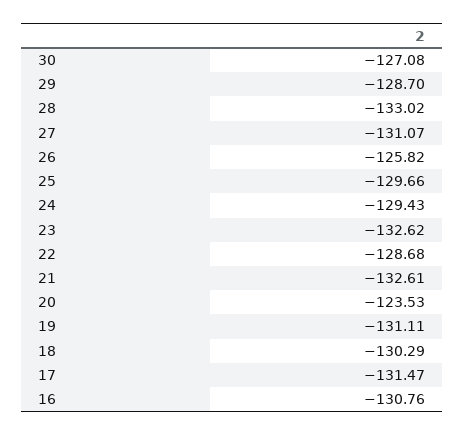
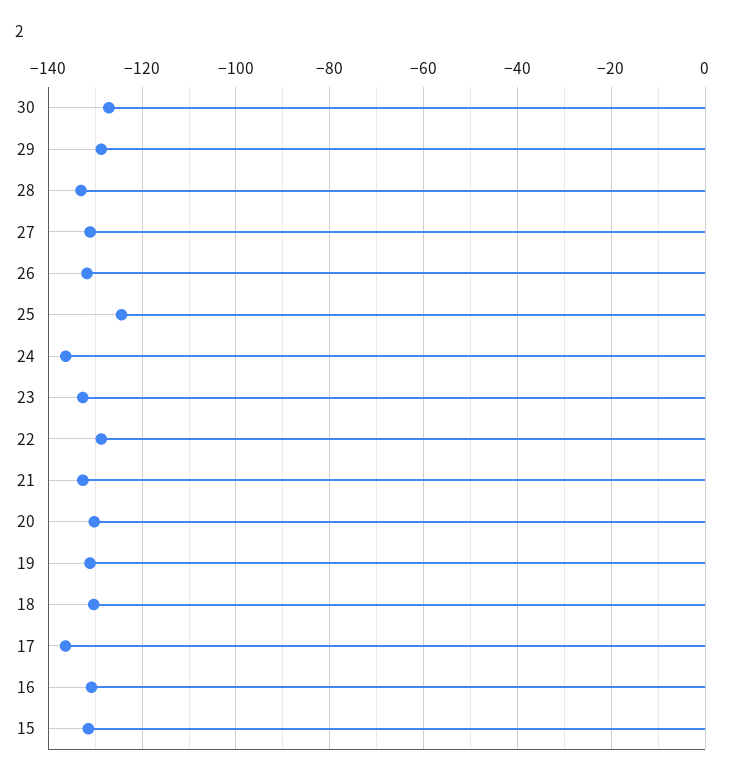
  {
    "30": -127.08,
    "29": -128.7,
    "28": -133.02,
    "27": -131.07,
-   "26": -125.82,
+   "26": -132,
-   "25": -129.66,
+   "25": -124,
-   "24": -129.43,
+   "24": -136,
    "23": -132.62,
    "22": -128.68,
    "21": -132.61,
-   "20": -123.53,
+   "20": -130,
    "19": -131.11,
    "18": -130.29,
-   "17": -131.47,
+   "17": -136,
-   "16": -130.76
+   "16": -130.76,
+   "15": -132
  }

